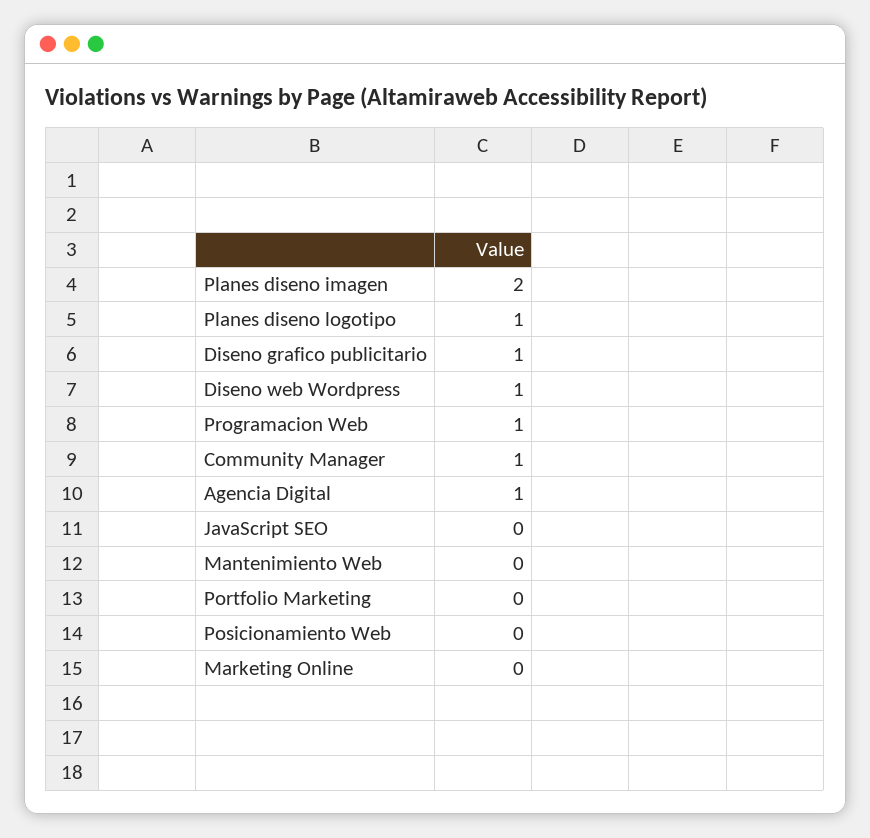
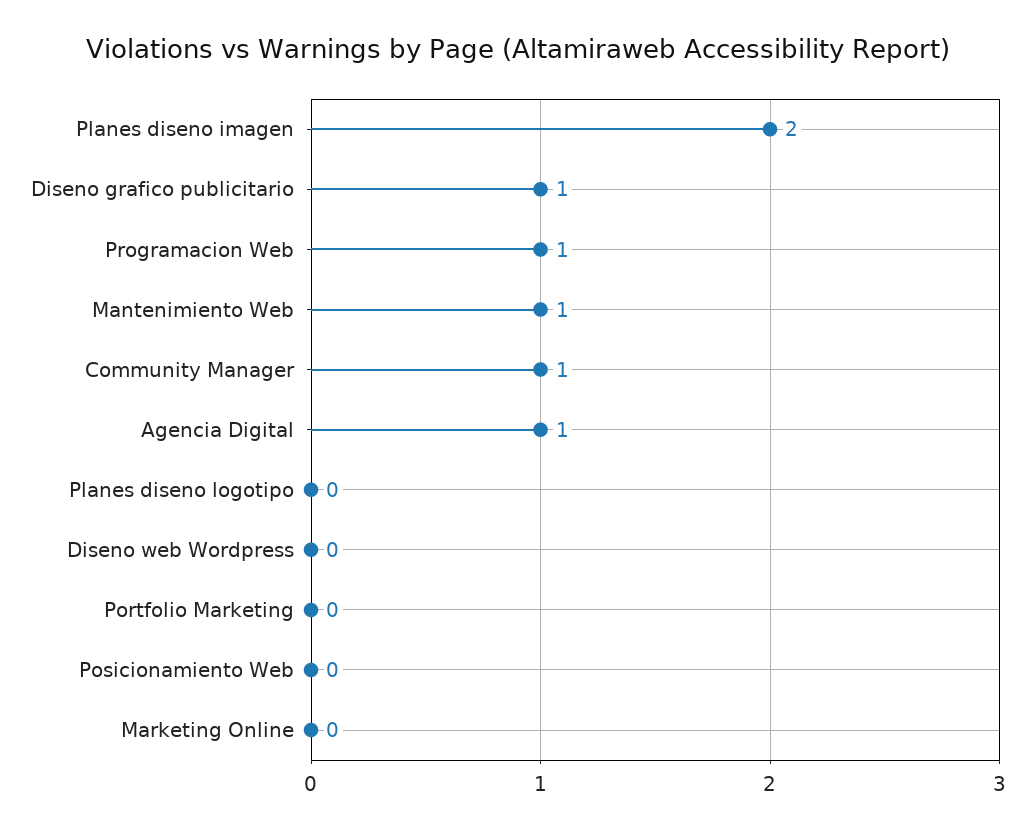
  {
    "Planes diseno imagen": 2,
-   "Planes diseno logotipo": 1,
+   "Planes diseno logotipo": 0,
    "Diseno grafico publicitario": 1,
-   "Diseno web Wordpress": 1,
+   "Diseno web Wordpress": 0,
    "Programacion Web": 1,
    "Community Manager": 1,
    "Agencia Digital": 1,
-   "JavaScript SEO": 0,
-   "Mantenimiento Web": 0,
+   "Mantenimiento Web": 1,
    "Portfolio Marketing": 0,
    "Posicionamiento Web": 0,
    "Marketing Online": 0
  }

